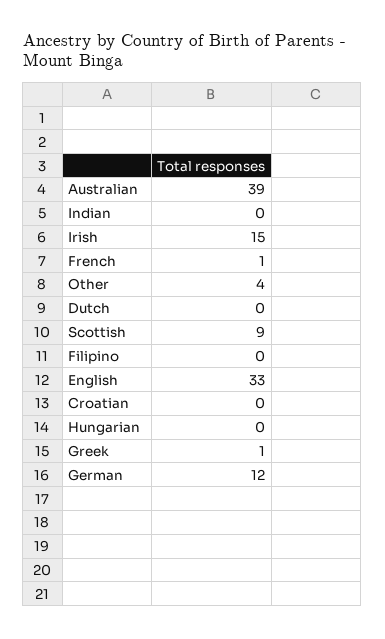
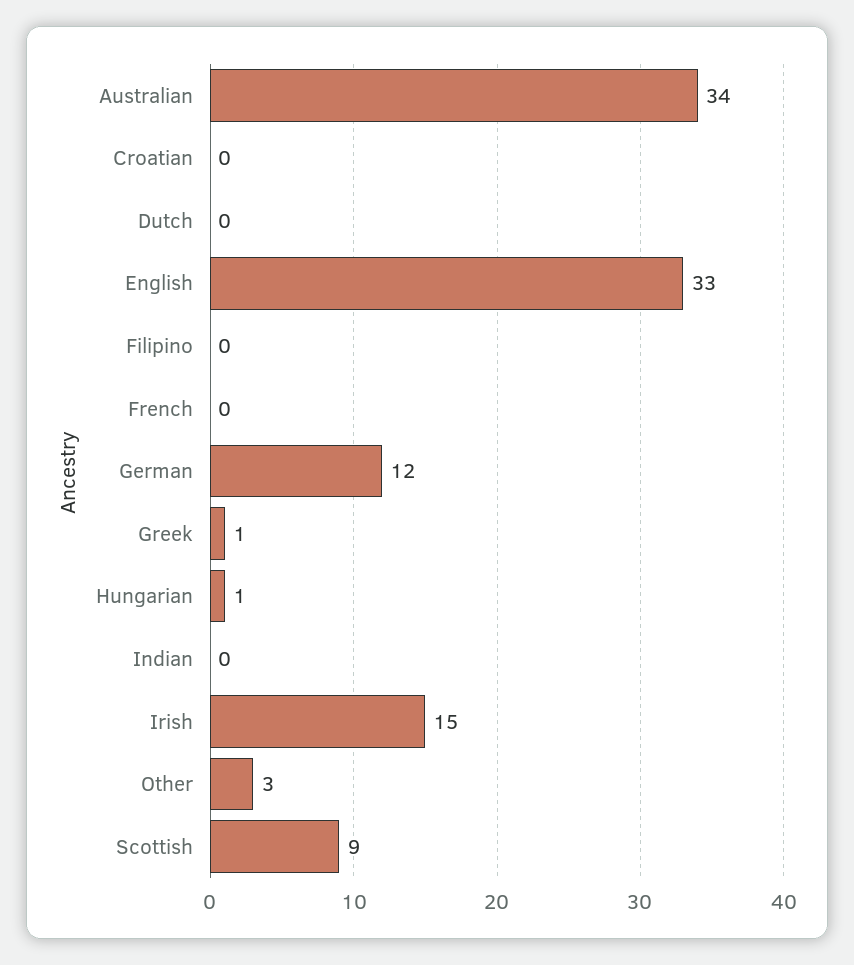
  {
-   "Australian": 39,
+   "Australian": 34,
    "Indian": 0,
    "Irish": 15,
-   "French": 1,
+   "French": 0,
-   "Other": 4,
+   "Other": 3,
    "Dutch": 0,
    "Scottish": 9,
    "Filipino": 0,
    "English": 33,
    "Croatian": 0,
-   "Hungarian": 0,
+   "Hungarian": 1,
    "Greek": 1,
    "German": 12
  }

